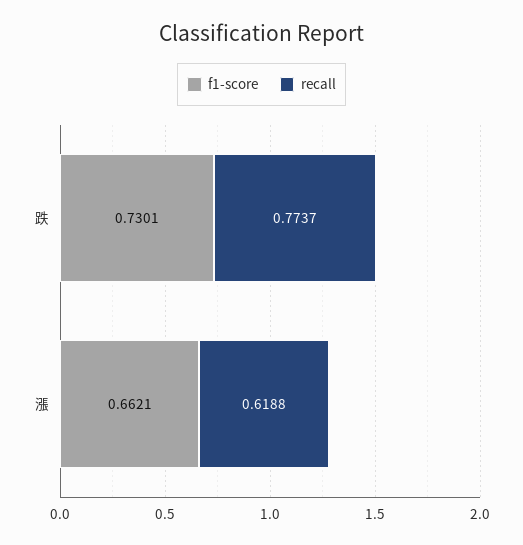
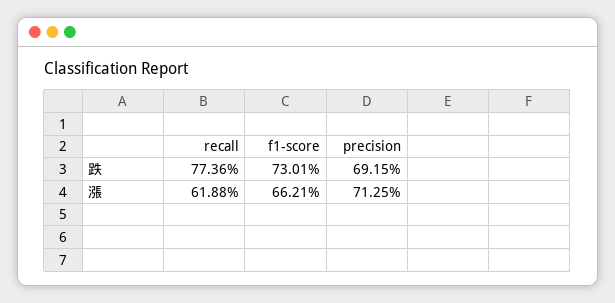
  {
    "f1-score": {
      "跌": 0.7301,
      "漲": 0.6621
    },
    "recall": {
-     "跌": 0.7737,
+     "跌": 0.7736,
      "漲": 0.6188
-   }
+   },
+   "precision": {
+     "跌": 0.6915,
+     "漲": 0.7125
+   }
  }

